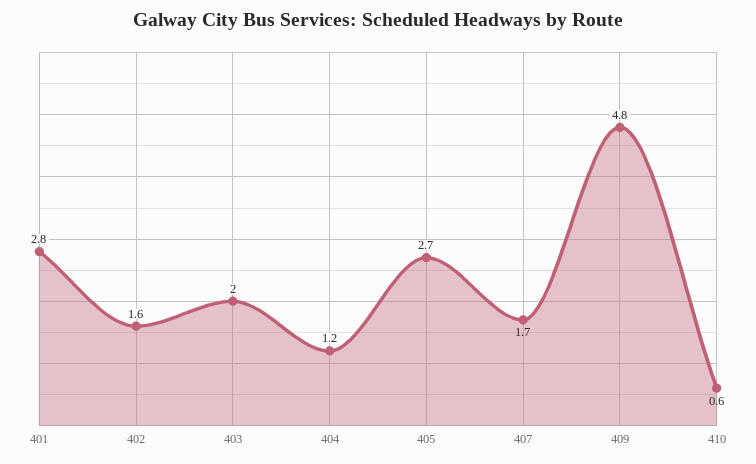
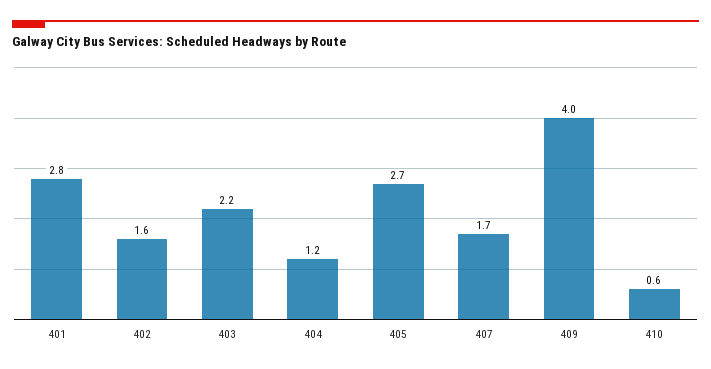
  {
    "401": 2.8,
    "402": 1.6,
-   "403": 2,
+   "403": 2.2,
    "404": 1.2,
    "405": 2.7,
    "407": 1.7,
-   "409": 4.8,
+   "409": 4,
    "410": 0.6
  }

